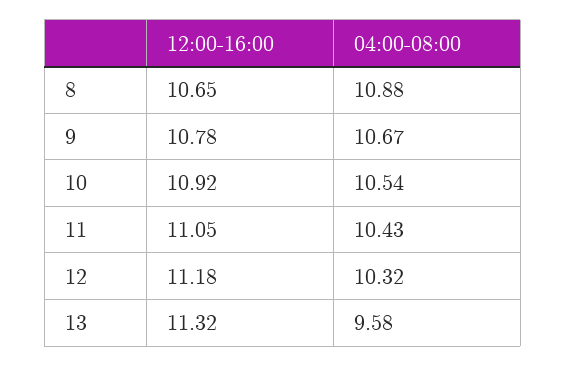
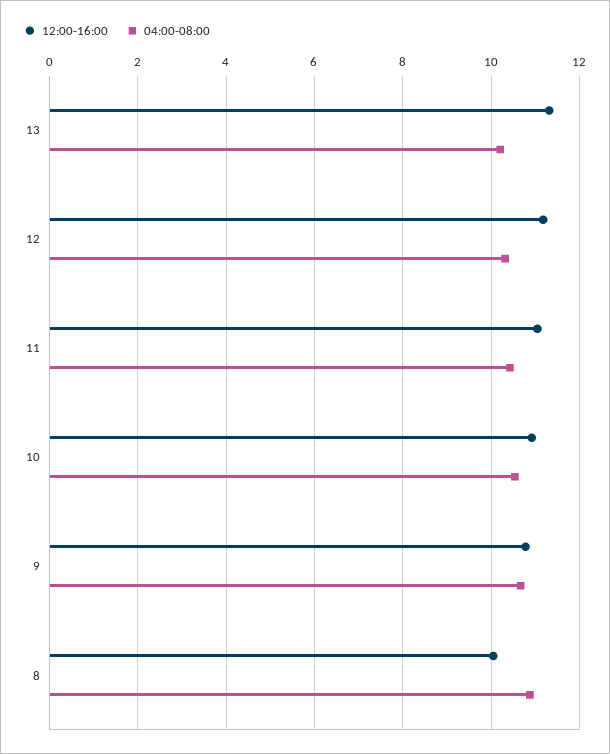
  {
    "12:00-16:00": {
-     "8": 10.65,
+     "8": 10,
      "9": 10.78,
      "10": 10.92,
      "11": 11.05,
      "12": 11.18,
      "13": 11.32
    },
    "04:00-08:00": {
      "8": 10.88,
      "9": 10.67,
      "10": 10.54,
      "11": 10.43,
      "12": 10.32,
-     "13": 9.58
+     "13": 10.2
    }
  }

